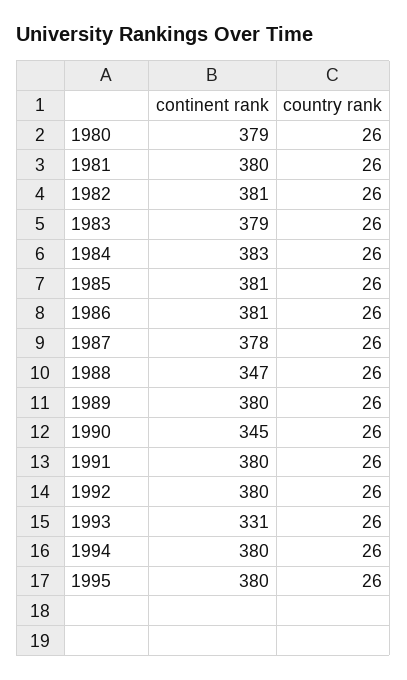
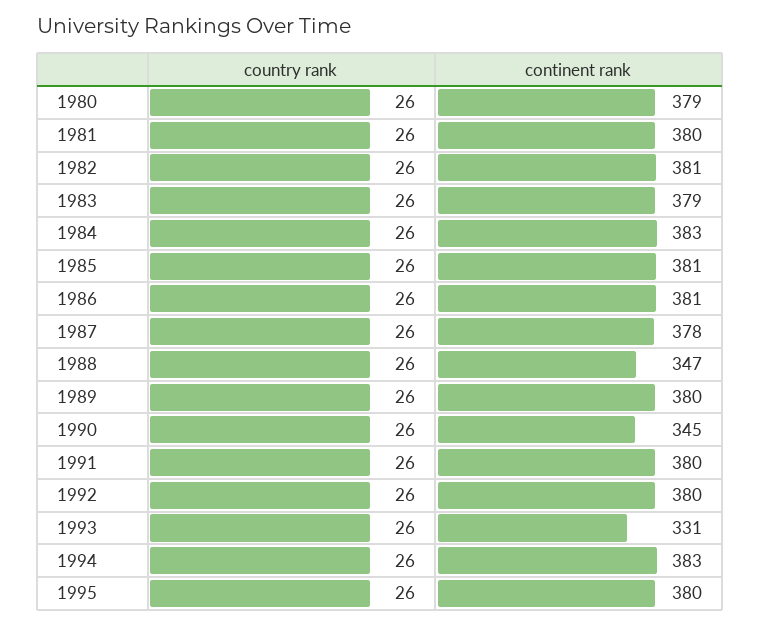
  {
    "continent rank": {
      "1980": 379,
      "1981": 380,
      "1982": 381,
      "1983": 379,
      "1984": 383,
      "1985": 381,
      "1986": 381,
      "1987": 378,
      "1988": 347,
      "1989": 380,
      "1990": 345,
      "1991": 380,
      "1992": 380,
      "1993": 331,
-     "1994": 380,
+     "1994": 383,
      "1995": 380
    },
    "country rank": {
      "1980": 26,
      "1981": 26,
      "1982": 26,
      "1983": 26,
      "1984": 26,
      "1985": 26,
      "1986": 26,
      "1987": 26,
      "1988": 26,
      "1989": 26,
      "1990": 26,
      "1991": 26,
      "1992": 26,
      "1993": 26,
      "1994": 26,
      "1995": 26
    }
  }

